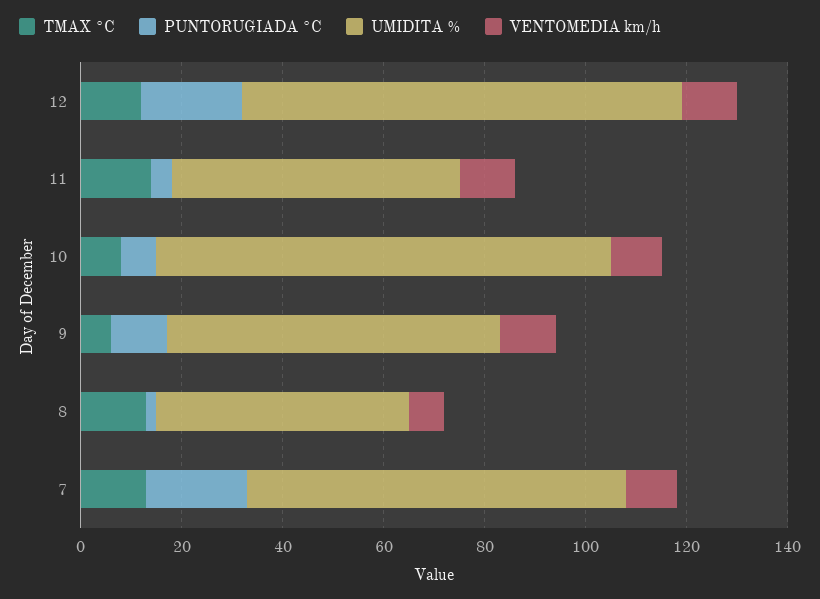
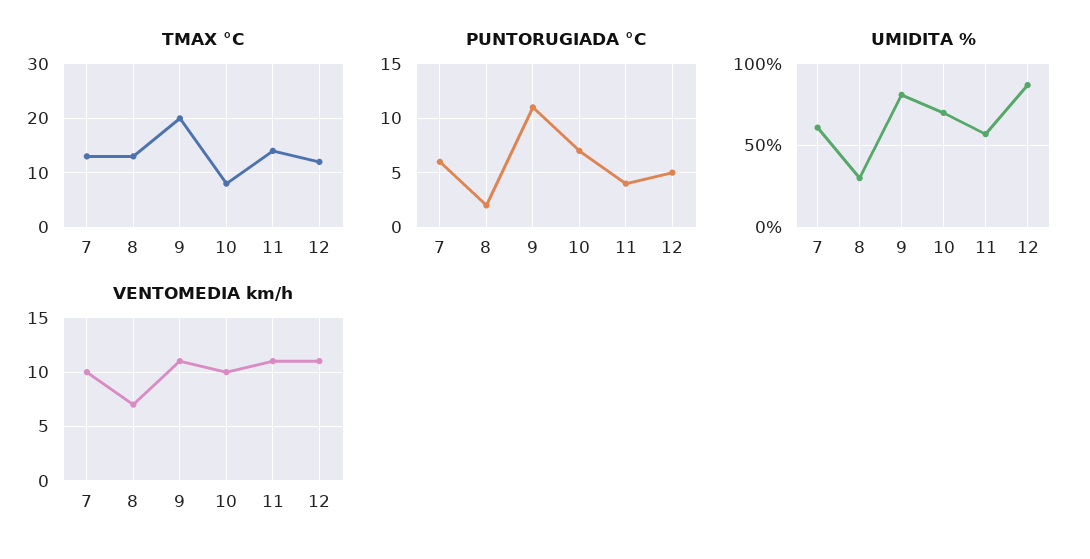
  {
    "TMAX °C": {
      "12": 10,
      "11": 15,
      "10": 10,
-     "9": 5,
+     "9": 20,
      "8": 15,
      "7": 15
    },
    "PUNTORUGIADA °C": {
-     "12": 20,
+     "12": 5,
      "11": 4,
      "10": 7,
      "9": 11,
      "8": 2,
-     "7": 20
+     "7": 6
    },
    "UMIDITA %": {
      "12": 85,
      "11": 55,
-     "10": 90,
+     "10": 70,
-     "9": 65,
+     "9": 80,
-     "8": 50,
+     "8": 30,
-     "7": 75
+     "7": 60
    },
    "VENTOMEDIA km/h": {
      "12": 11,
      "11": 11,
      "10": 10,
      "9": 11,
      "8": 7,
      "7": 10
    }
  }

